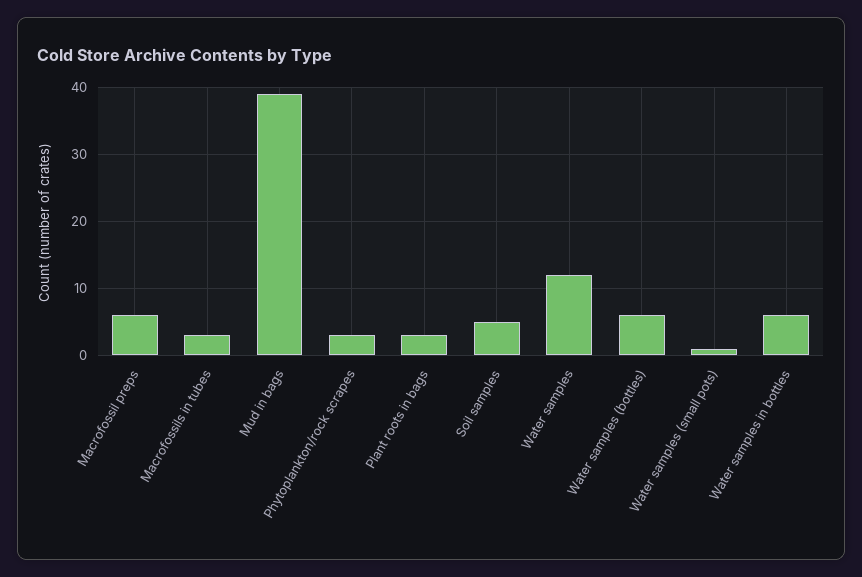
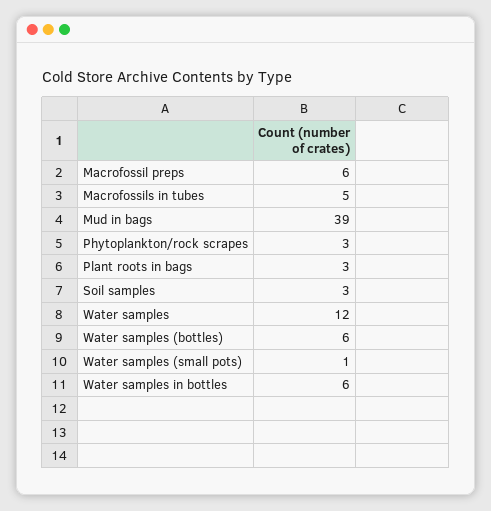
  {
    "Macrofossil preps": 6,
-   "Macrofossils in tubes": 3,
+   "Macrofossils in tubes": 5,
    "Mud in bags": 39,
    "Phytoplankton/rock scrapes": 3,
    "Plant roots in bags": 3,
-   "Soil samples": 5,
+   "Soil samples": 3,
    "Water samples": 12,
    "Water samples (bottles)": 6,
    "Water samples (small pots)": 1,
    "Water samples in bottles": 6
  }

